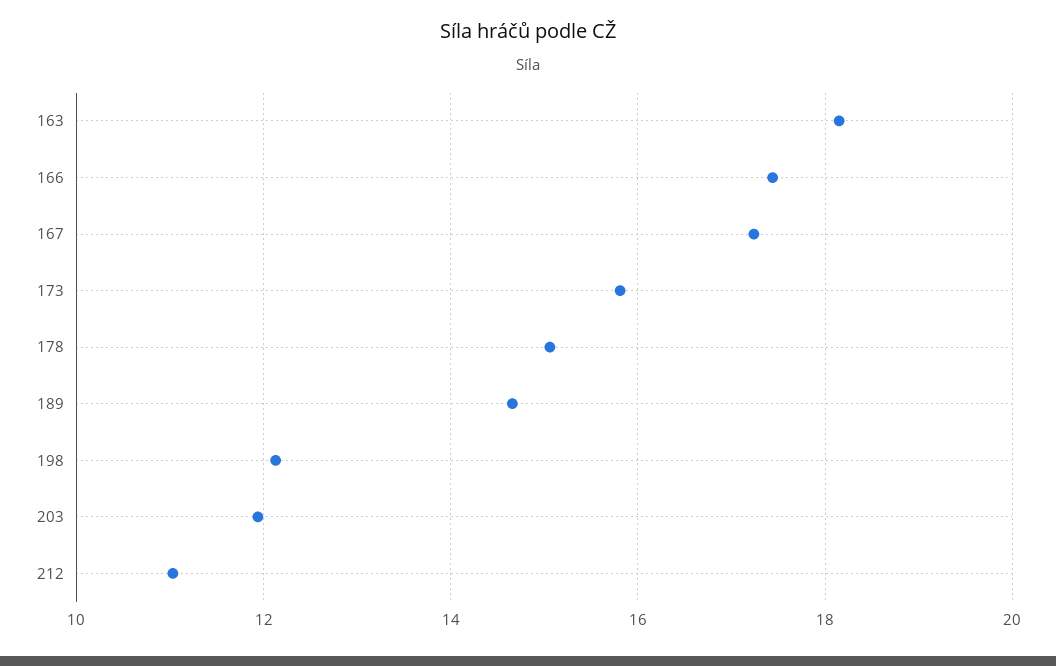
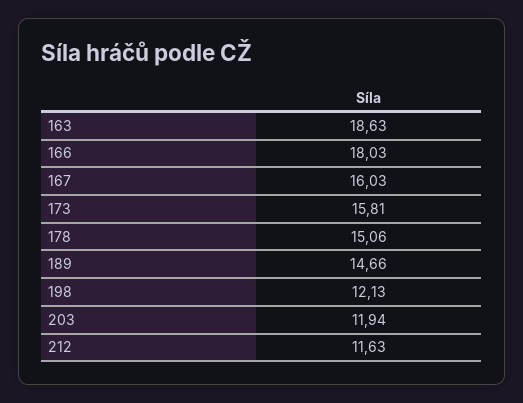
  {
-   "163": 18.2,
+   "163": 18.63,
-   "166": 17.4,
+   "166": 18.03,
-   "167": 17.2,
+   "167": 16.03,
    "173": 15.81,
    "178": 15.06,
    "189": 14.66,
    "198": 12.13,
    "203": 11.94,
-   "212": 11
+   "212": 11.63
  }

